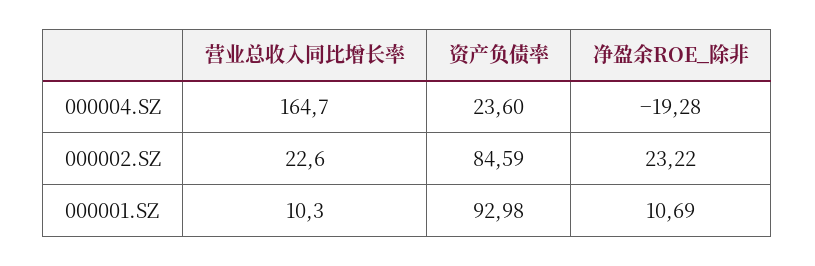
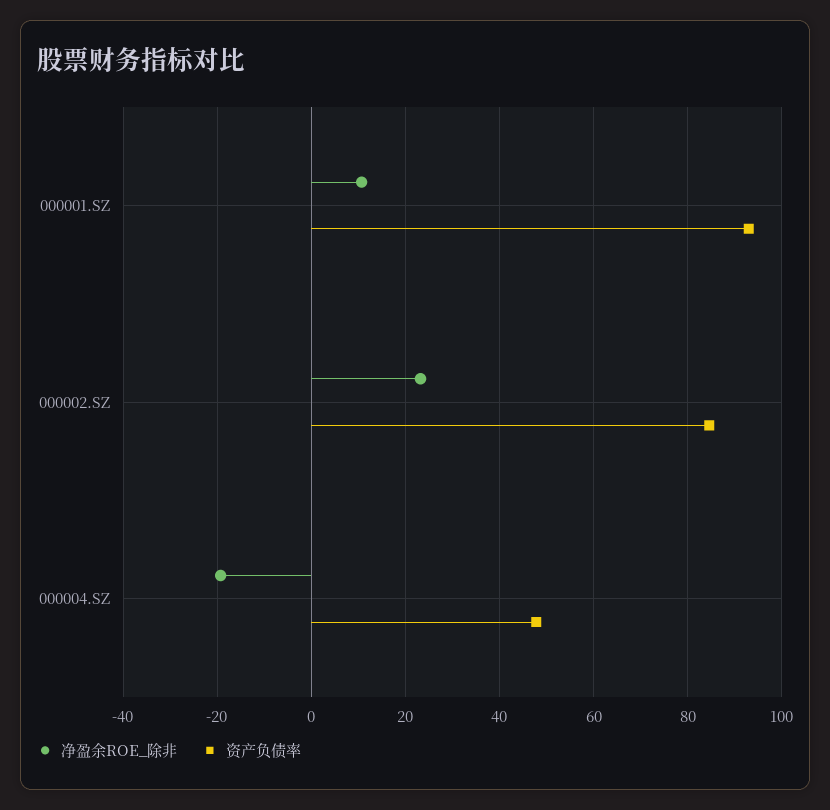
  {
-   "营业总收入同比增长率": {
-     "000004.SZ": 164.7,
-     "000002.SZ": 22.6,
-     "000001.SZ": 10.3
-   },
    "资产负债率": {
-     "000004.SZ": 23.6,
+     "000004.SZ": 48,
      "000002.SZ": 84.59,
      "000001.SZ": 92.98
    },
    "净盈余ROE_除非": {
      "000004.SZ": -19.28,
      "000002.SZ": 23.22,
      "000001.SZ": 10.69
    }
  }

